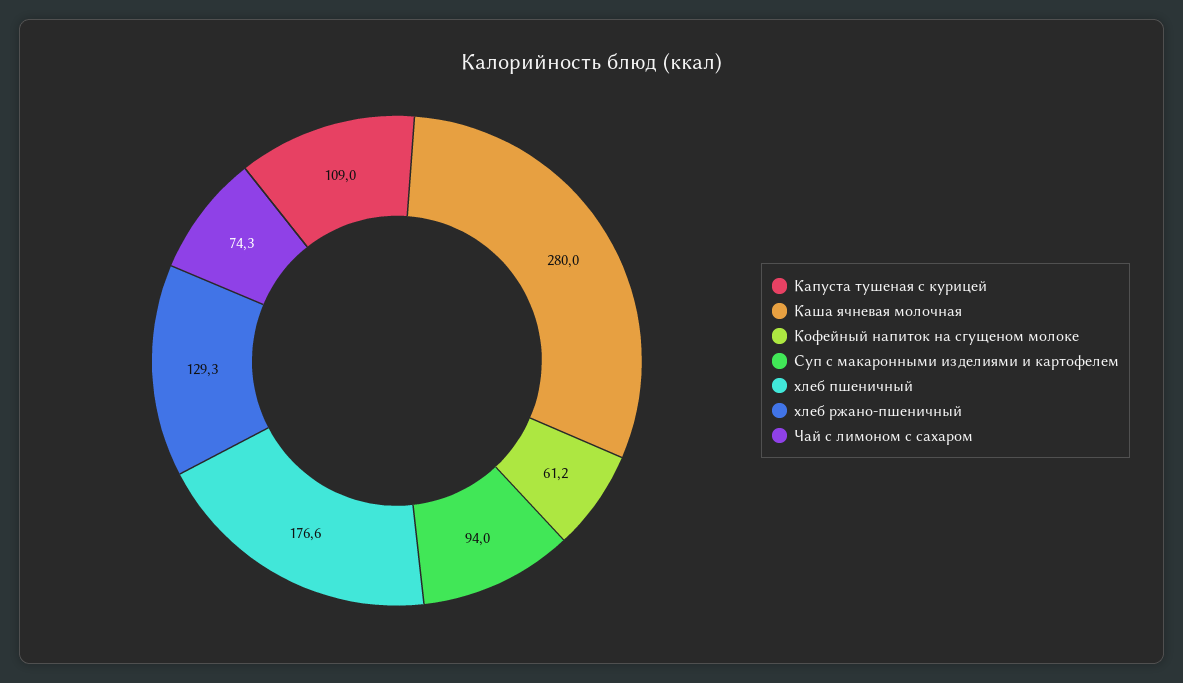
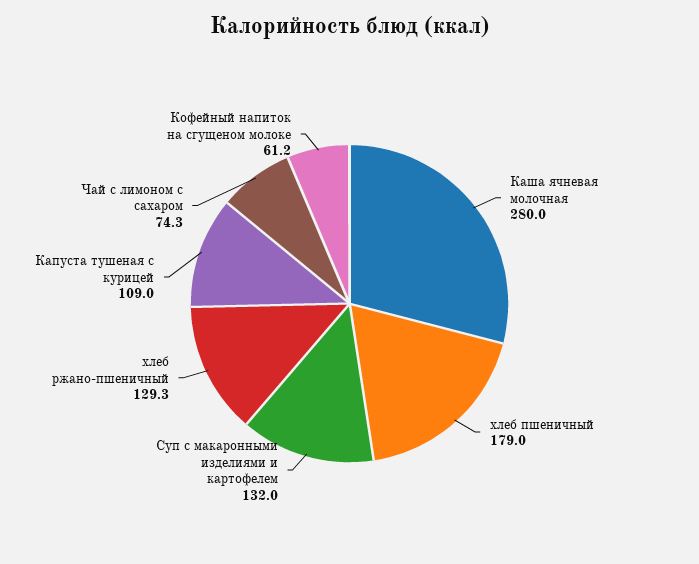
  {
    "Капуста тушеная с курицей": 109,
    "Каша ячневая молочная": 280,
    "Кофейный напиток на сгущеном молоке": 61.2,
-   "Суп с макаронными изделиями и картофелем": 94,
+   "Суп с макаронными изделиями и картофелем": 132,
-   "хлеб пшеничный": 176.6,
+   "хлеб пшеничный": 179,
    "хлеб ржано-пшеничный": 129.3,
    "Чай с лимоном с сахаром": 74.3
  }

